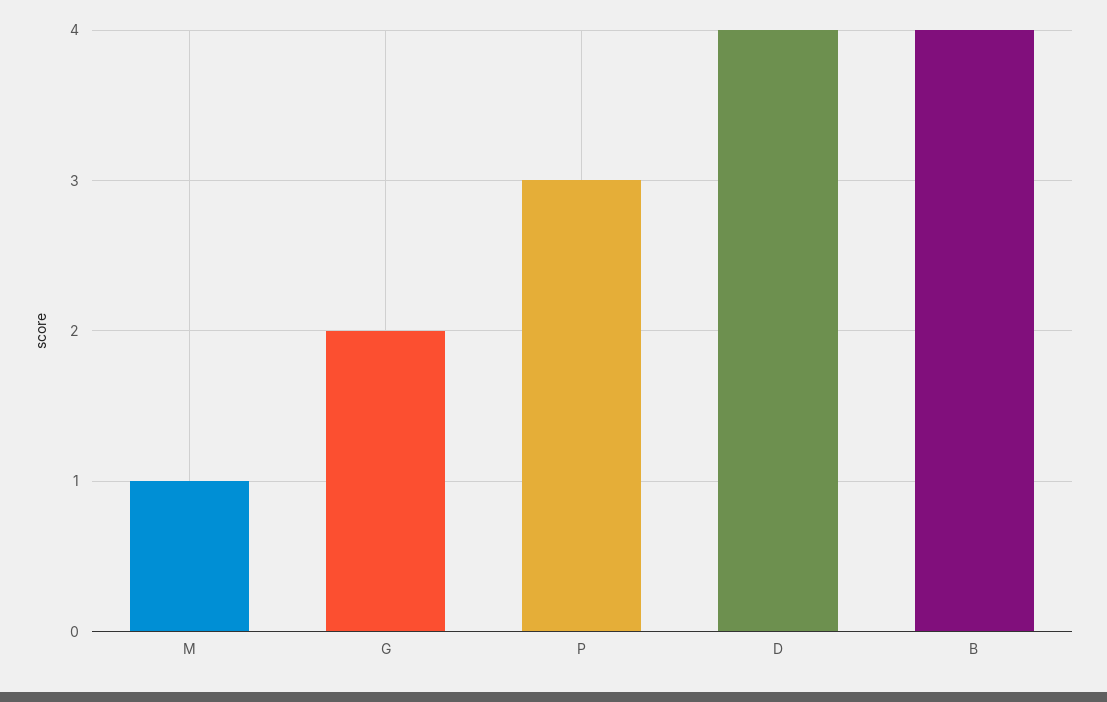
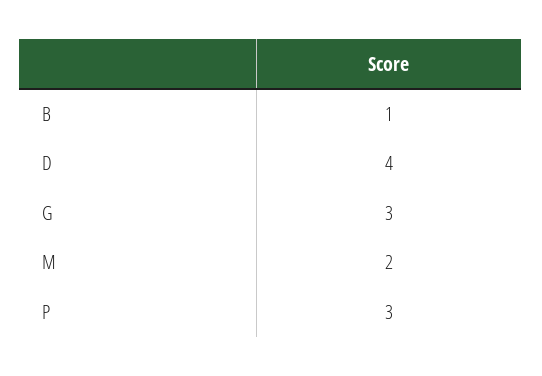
  {
-   "M": 1,
+   "M": 2,
-   "G": 2,
+   "G": 3,
    "P": 3,
    "D": 4,
-   "B": 4
+   "B": 1
  }

